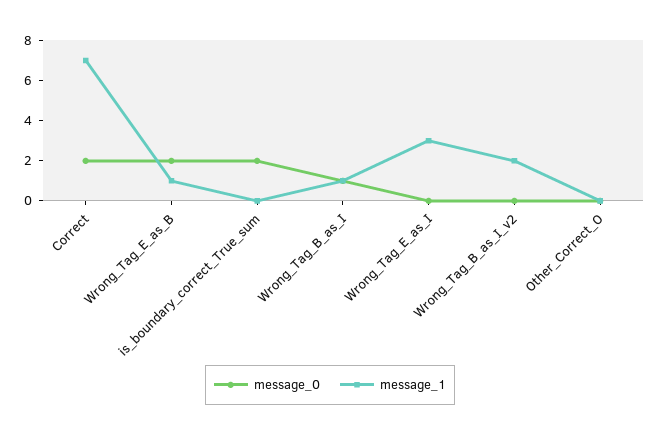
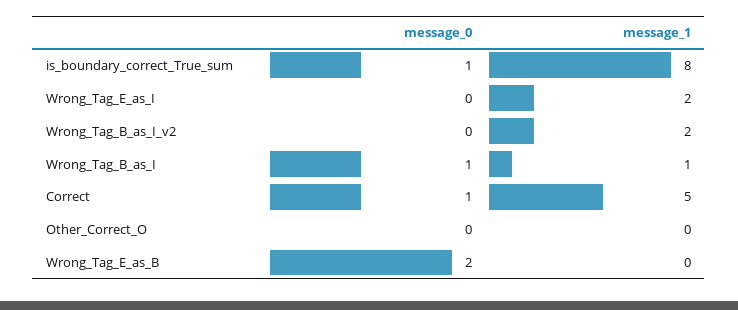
  {
    "message_0": {
-     "Correct": 2,
+     "Correct": 1,
      "Wrong_Tag_E_as_B": 2,
-     "is_boundary_correct_True_sum": 2,
+     "is_boundary_correct_True_sum": 1,
      "Wrong_Tag_B_as_I": 1,
      "Wrong_Tag_E_as_I": 0,
      "Wrong_Tag_B_as_I_v2": 0,
      "Other_Correct_O": 0
    },
    "message_1": {
-     "Correct": 7,
+     "Correct": 5,
-     "Wrong_Tag_E_as_B": 1,
+     "Wrong_Tag_E_as_B": 0,
-     "is_boundary_correct_True_sum": 0,
+     "is_boundary_correct_True_sum": 8,
      "Wrong_Tag_B_as_I": 1,
-     "Wrong_Tag_E_as_I": 3,
+     "Wrong_Tag_E_as_I": 2,
      "Wrong_Tag_B_as_I_v2": 2,
      "Other_Correct_O": 0
    }
  }

